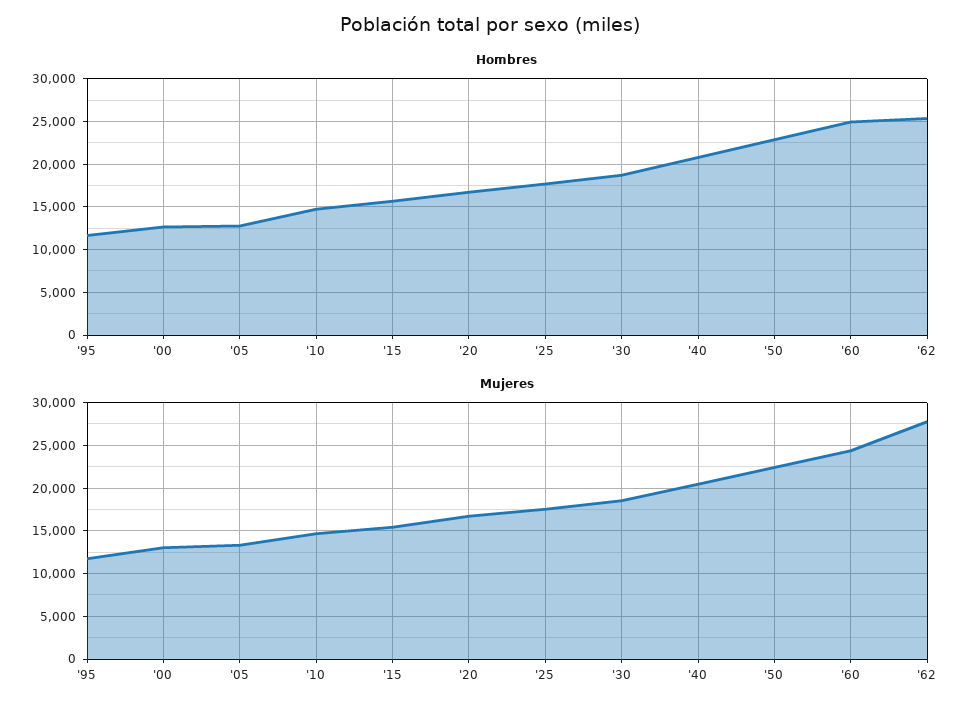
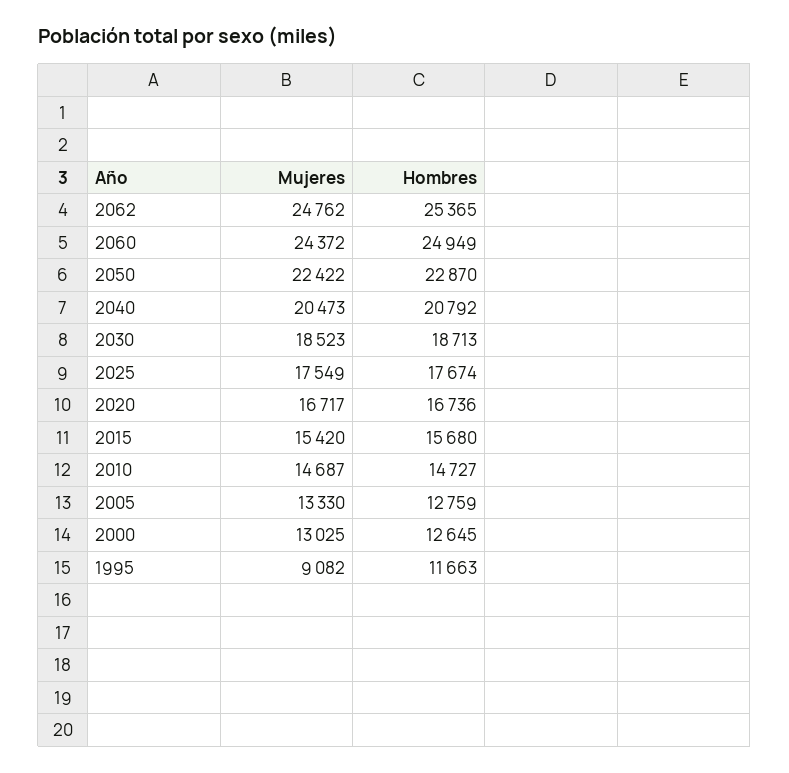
  {
    "Hombres": {
      "'95": 11663,
      "'00": 12645,
      "'05": 12759,
      "'10": 14727,
      "'15": 15680,
      "'20": 16736,
      "'25": 17674,
      "'30": 18713,
      "'40": 20792,
      "'50": 22870,
      "'60": 24949,
      "'62": 25365
    },
    "Mujeres": {
-     "'95": 12000,
+     "'95": 9082,
      "'00": 13025,
      "'05": 13330,
      "'10": 14687,
      "'15": 15420,
      "'20": 16717,
      "'25": 17549,
      "'30": 18523,
      "'40": 20473,
      "'50": 22422,
      "'60": 24372,
-     "'62": 28000
+     "'62": 24762
    }
  }

